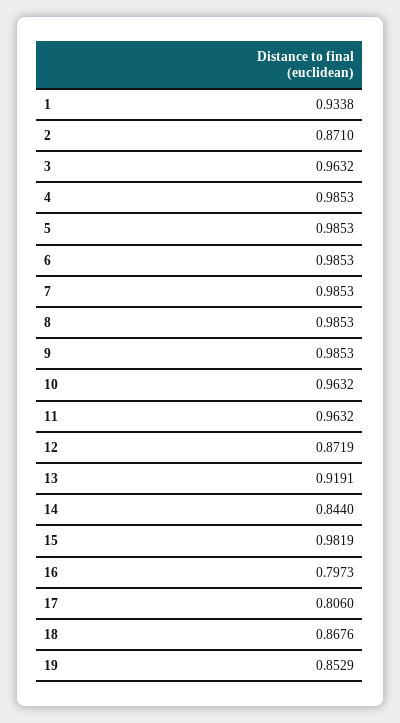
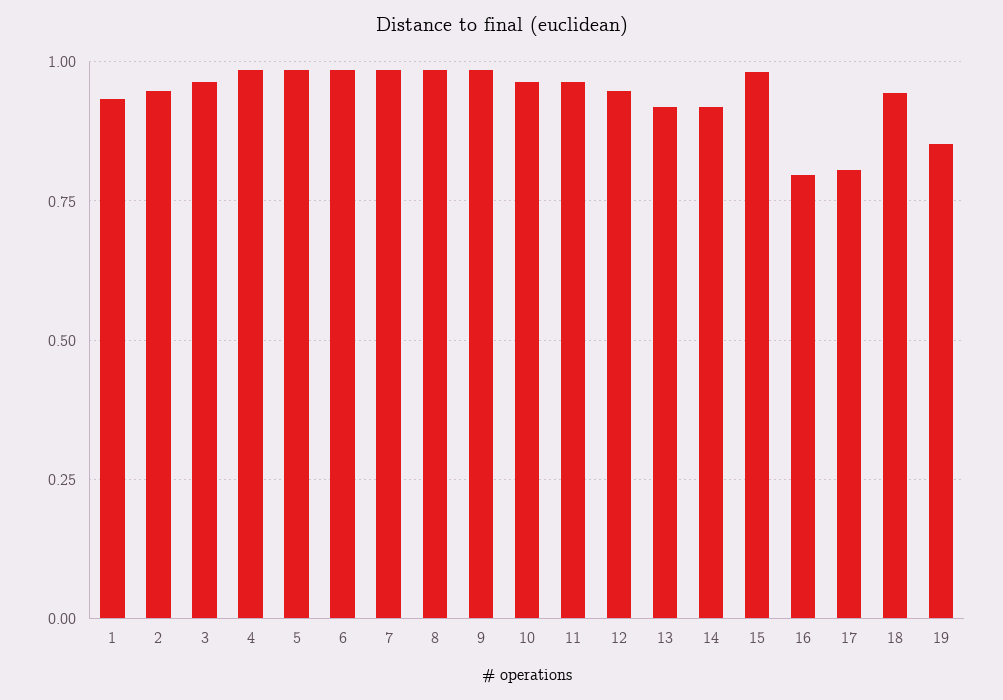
  {
    "1": 0.9338,
-   "2": 0.871,
+   "2": 0.95,
    "3": 0.9632,
    "4": 0.9853,
    "5": 0.9853,
    "6": 0.9853,
    "7": 0.9853,
    "8": 0.9853,
    "9": 0.9853,
    "10": 0.9632,
    "11": 0.9632,
-   "12": 0.8719,
+   "12": 0.95,
    "13": 0.9191,
-   "14": 0.844,
+   "14": 0.925,
    "15": 0.9819,
    "16": 0.7973,
    "17": 0.806,
-   "18": 0.8676,
+   "18": 0.95,
    "19": 0.8529
  }

